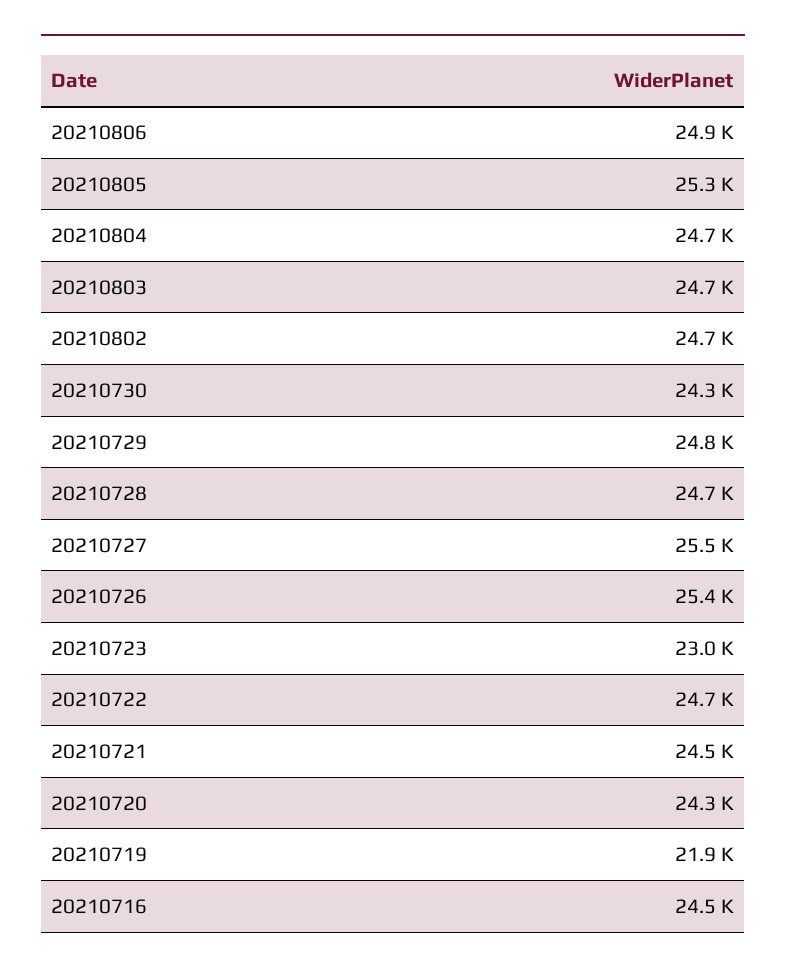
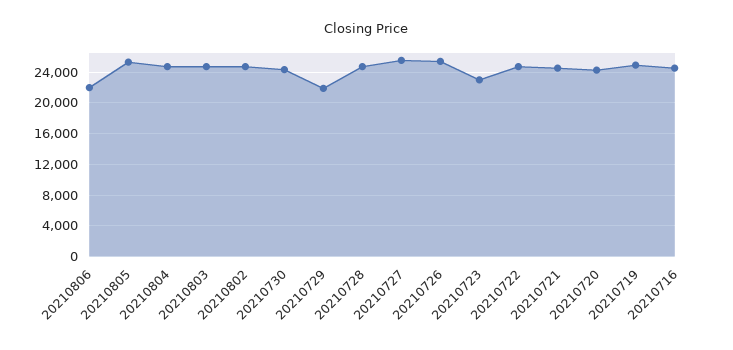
  {
-   "20210806": 24900,
+   "20210806": 22000,
    "20210805": 25300,
    "20210804": 24700,
    "20210803": 24700,
    "20210802": 24700,
    "20210730": 24300,
-   "20210729": 24800,
+   "20210729": 22000,
    "20210728": 24700,
    "20210727": 25500,
    "20210726": 25400,
    "20210723": 23000,
    "20210722": 24700,
    "20210721": 24500,
    "20210720": 24300,
-   "20210719": 21900,
+   "20210719": 25000,
    "20210716": 24500
  }

